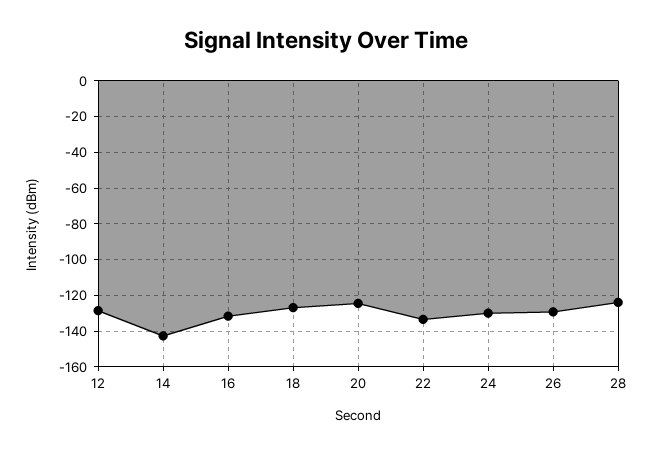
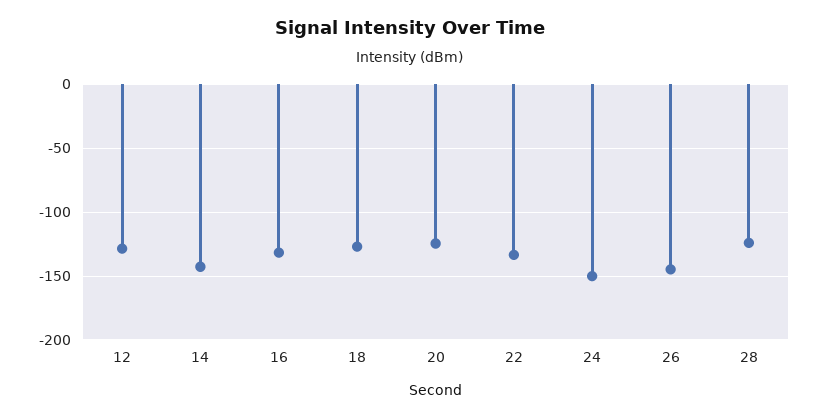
  {
    "12": -130,
    "14": -145,
    "16": -130,
    "18": -125,
    "20": -125,
    "22": -135,
-   "24": -130,
+   "24": -150,
-   "26": -130,
+   "26": -145,
    "28": -125
  }

